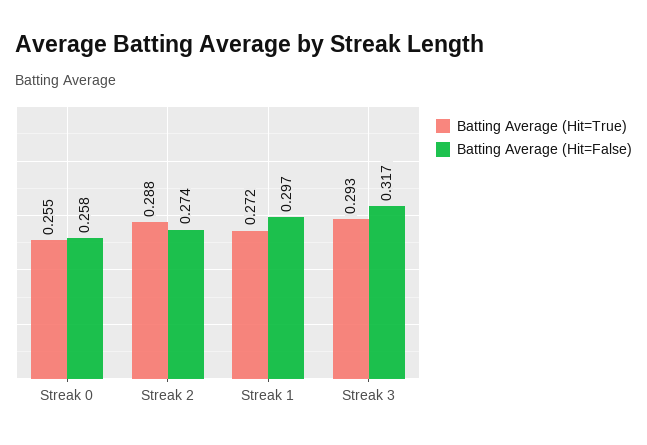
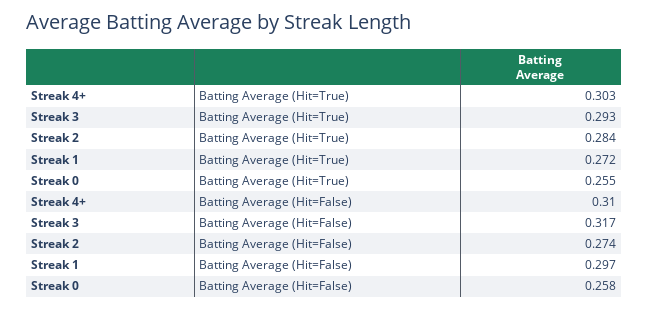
  {
    "Batting Average (Hit=True)": {
      "Streak 0": 0.255,
-     "Streak 2": 0.288,
+     "Streak 2": 0.284,
      "Streak 1": 0.272,
-     "Streak 3": 0.293
+     "Streak 3": 0.293,
+     "Streak 4+": 0.303
    },
    "Batting Average (Hit=False)": {
      "Streak 0": 0.258,
      "Streak 2": 0.274,
      "Streak 1": 0.297,
-     "Streak 3": 0.317
+     "Streak 3": 0.317,
+     "Streak 4+": 0.31
    }
  }

